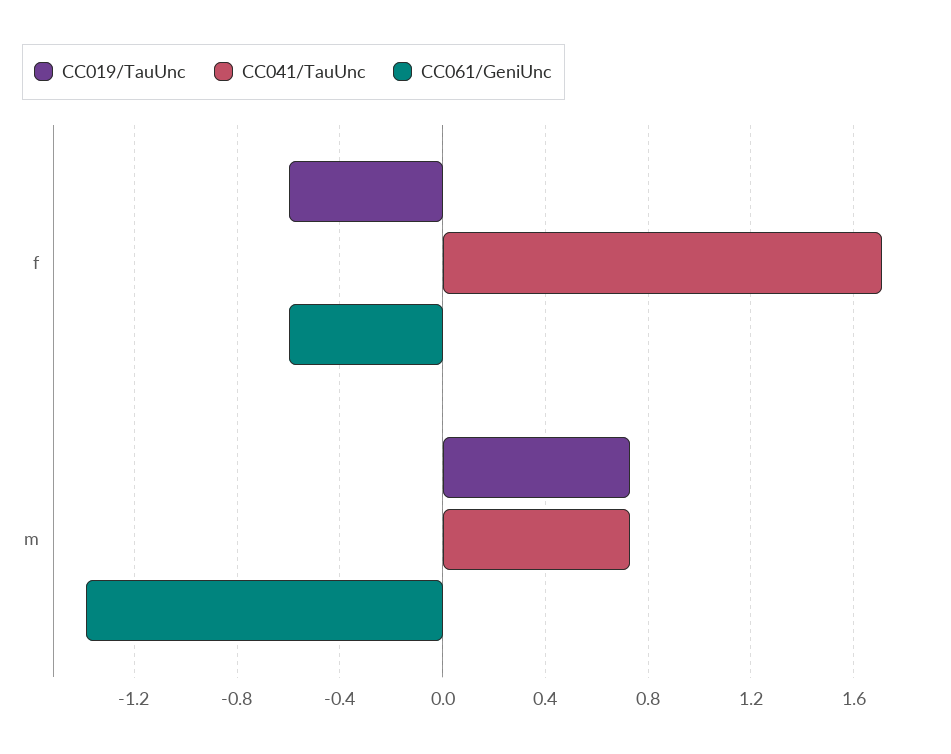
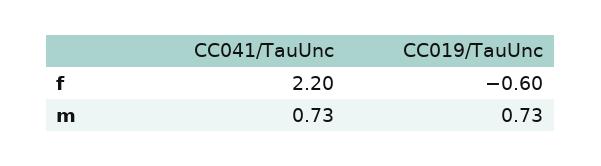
  {
    "CC019/TauUnc": {
      "f": -0.6,
      "m": 0.73
    },
    "CC041/TauUnc": {
-     "f": 1.7,
+     "f": 2.2,
      "m": 0.73
-   },
+   }
-   "CC061/GeniUnc": {
-     "f": -0.6,
-     "m": -1.4
-   }
  }

